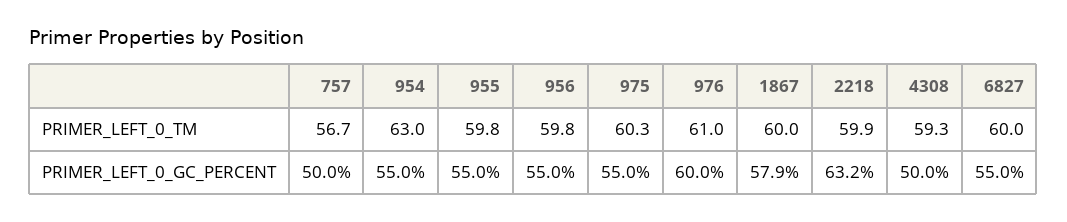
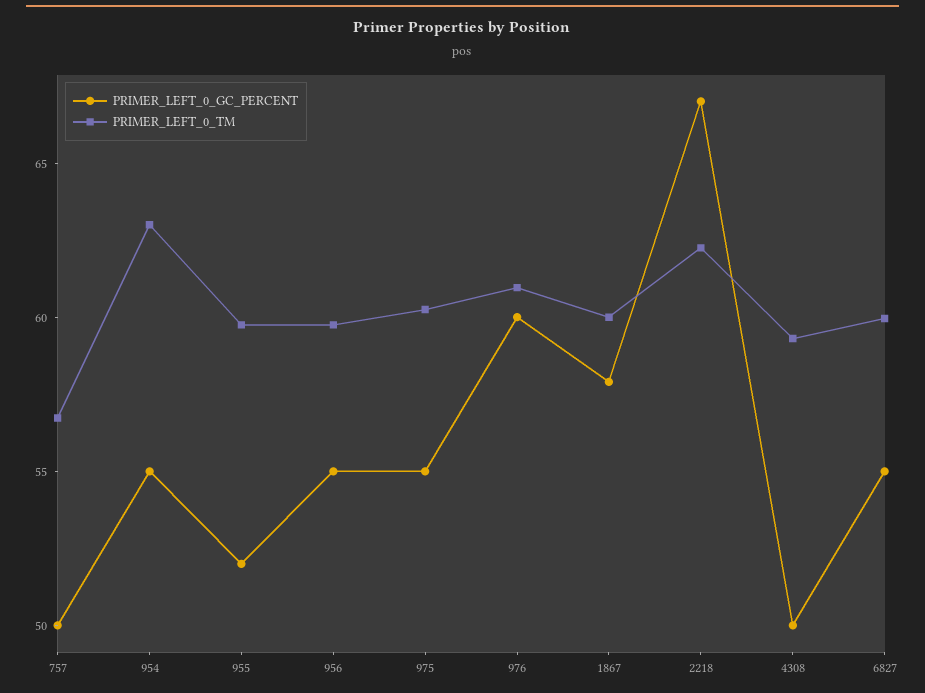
  {
    "PRIMER_LEFT_0_TM": {
      "757": 56.7,
      "954": 63,
      "955": 59.8,
      "956": 59.8,
      "975": 60.3,
      "976": 61,
      "1867": 60,
-     "2218": 59.9,
+     "2218": 62,
      "4308": 59.3,
      "6827": 60
    },
    "PRIMER_LEFT_0_GC_PERCENT": {
      "757": 50,
      "954": 55,
-     "955": 55,
+     "955": 52,
      "956": 55,
      "975": 55,
      "976": 60,
      "1867": 57.9,
-     "2218": 63.2,
+     "2218": 67,
      "4308": 50,
      "6827": 55
    }
  }

